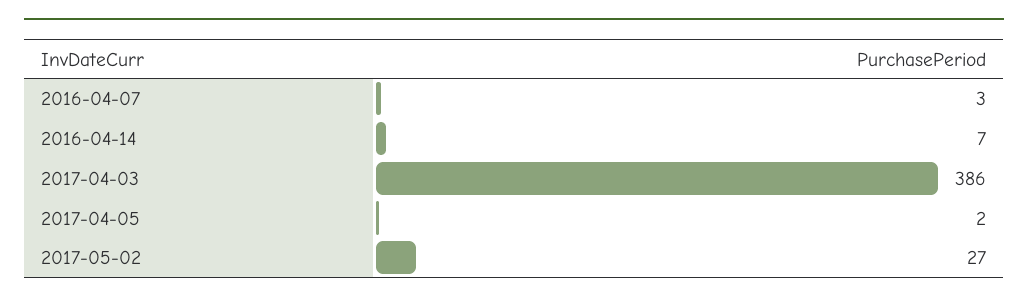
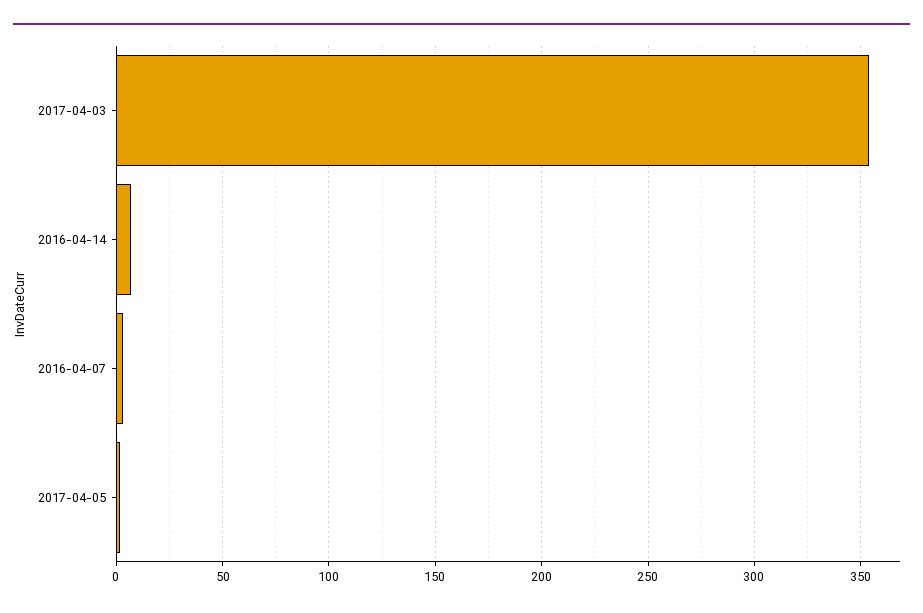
  {
    "2016-04-07": 3,
    "2016-04-14": 7,
-   "2017-04-03": 386,
+   "2017-04-03": 355,
-   "2017-04-05": 2,
+   "2017-04-05": 2
-   "2017-05-02": 27
  }

